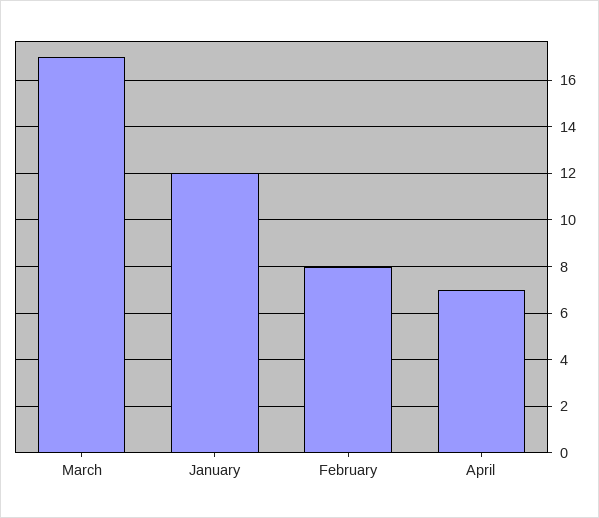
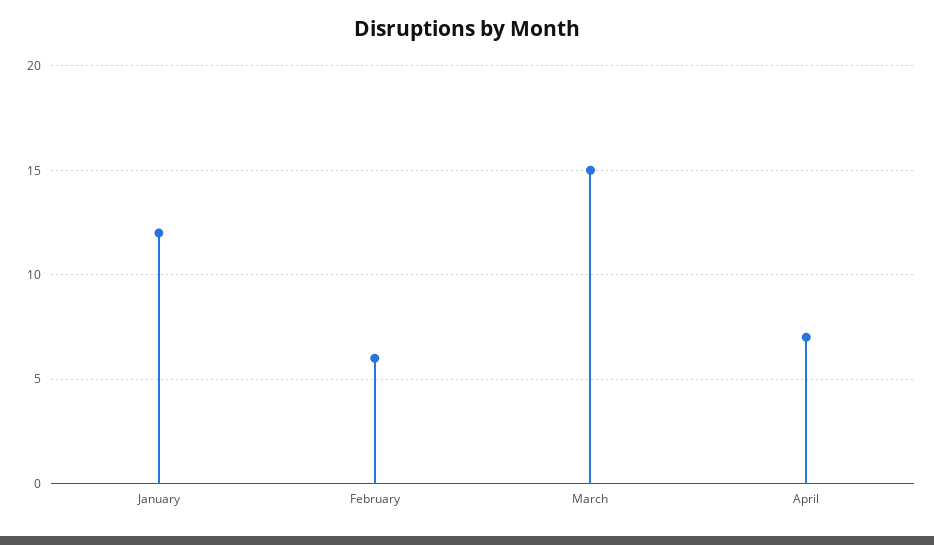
  {
-   "March": 17,
+   "March": 15,
    "January": 12,
-   "February": 8,
+   "February": 6,
    "April": 7
  }

